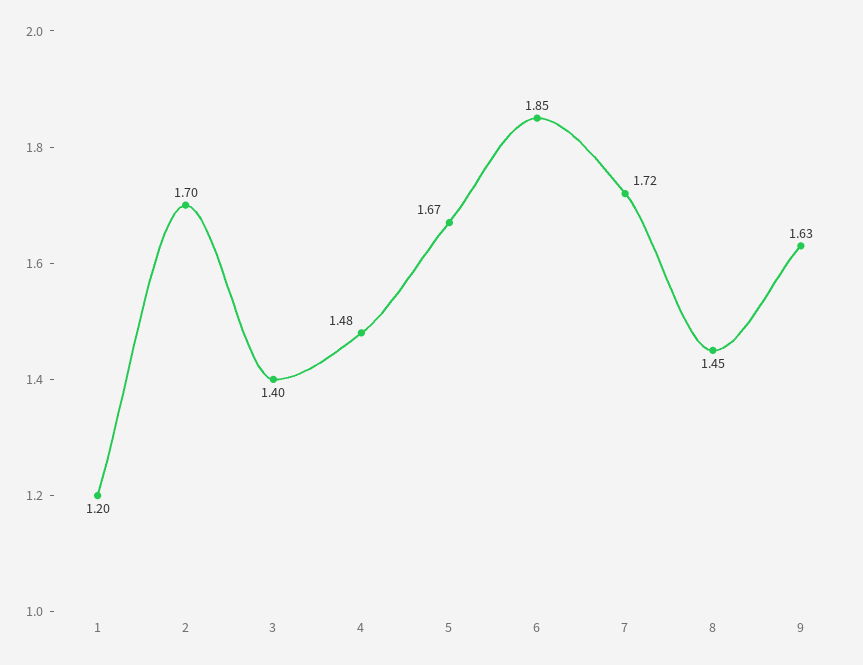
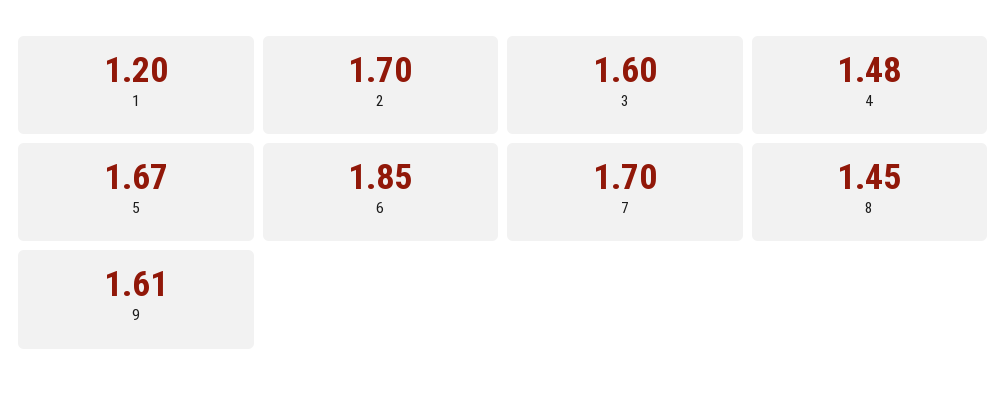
  {
    "1": 1.2,
    "2": 1.7,
-   "3": 1.4,
+   "3": 1.6,
    "4": 1.48,
    "5": 1.67,
    "6": 1.85,
-   "7": 1.72,
+   "7": 1.7,
    "8": 1.45,
-   "9": 1.63
+   "9": 1.61
  }

